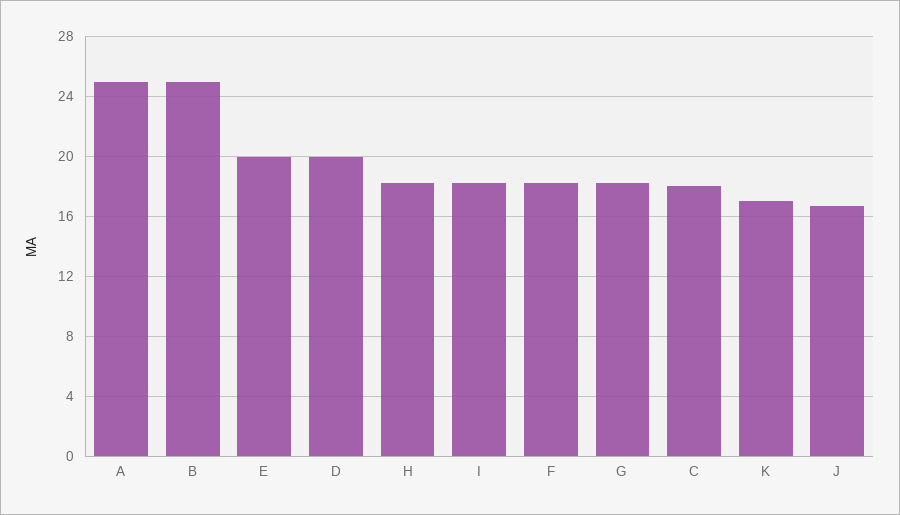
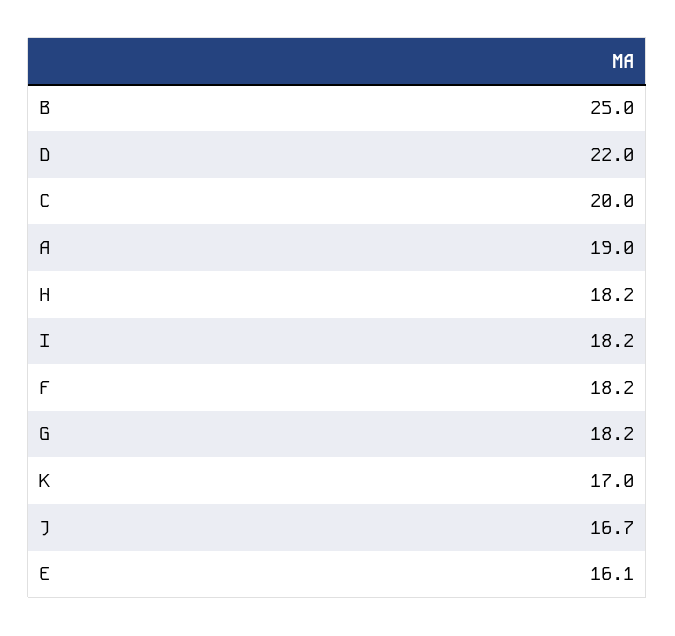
  {
-   "A": 25,
+   "A": 19,
    "B": 25,
-   "E": 20,
+   "E": 16.1,
-   "D": 20,
+   "D": 22,
    "H": 18.2,
    "I": 18.2,
    "F": 18.2,
    "G": 18.2,
-   "C": 18,
+   "C": 20,
    "K": 17,
    "J": 16.7
  }

